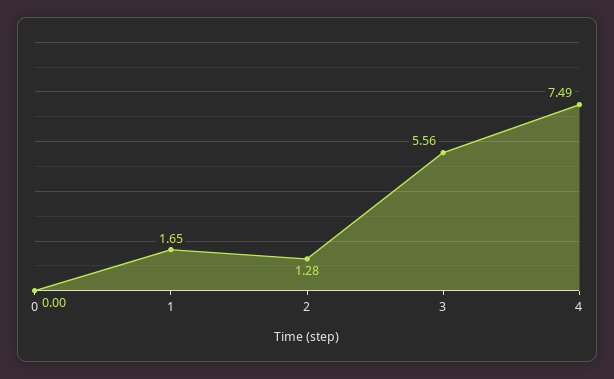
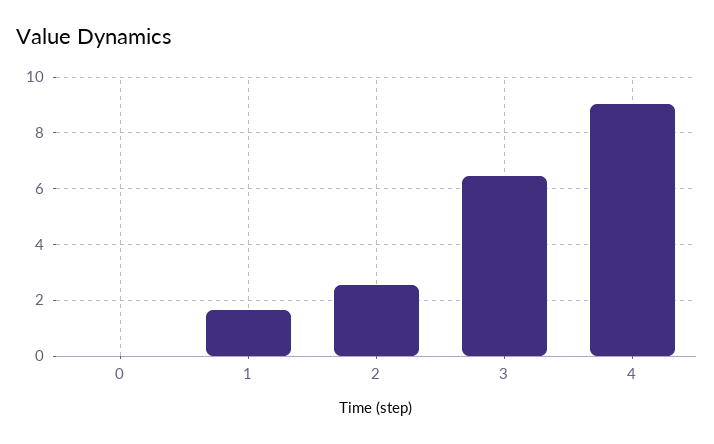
  {
    "0": 0,
    "1": 1.65,
-   "2": 1.28,
+   "2": 2.5,
-   "3": 5.56,
+   "3": 6.5,
-   "4": 7.49
+   "4": 9
  }

